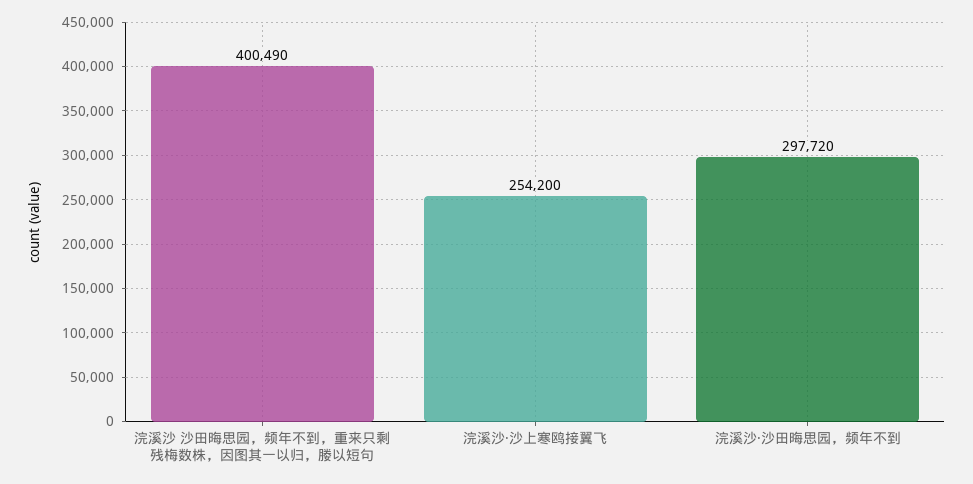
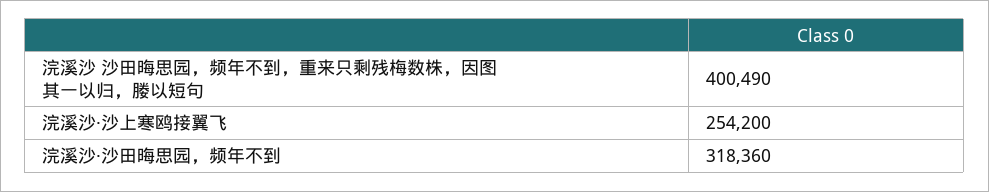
  {
    "浣溪沙 沙田晦思园，频年不到，重来只剩残梅数株，因图其一以归，媵以短句": 400490,
    "浣溪沙·沙上寒鸥接翼飞": 254200,
-   "浣溪沙·沙田晦思园，频年不到": 297720
+   "浣溪沙·沙田晦思园，频年不到": 318360
  }

